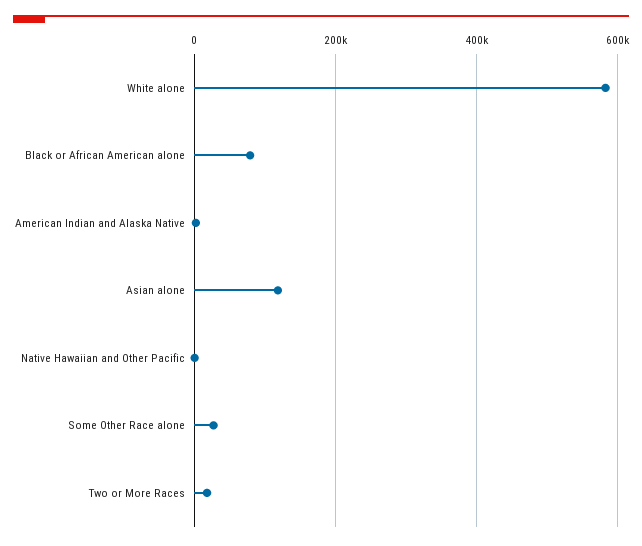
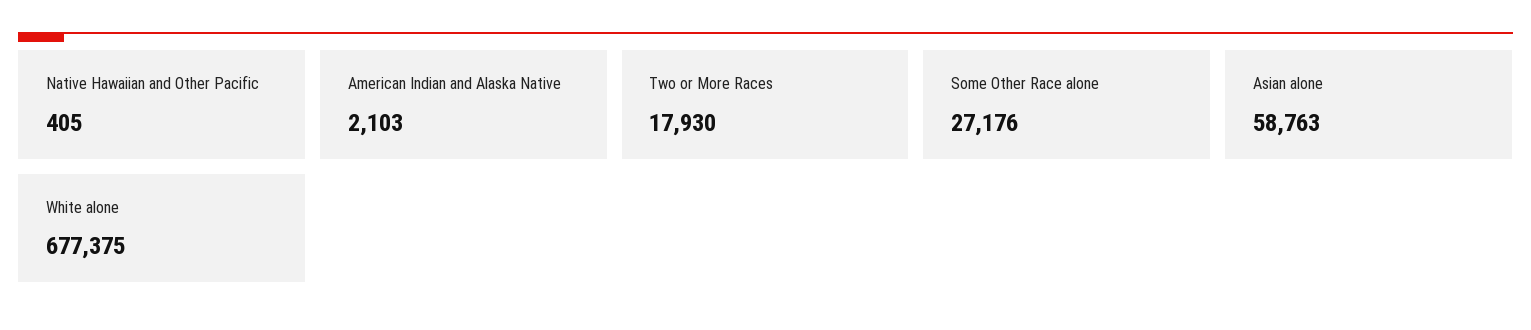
  {
-   "White alone": 580000,
+   "White alone": 677375,
-   "Black or African American alone": 80000,
    "American Indian and Alaska Native": 2103,
-   "Asian alone": 120000,
+   "Asian alone": 58763,
    "Native Hawaiian and Other Pacific": 405,
    "Some Other Race alone": 27176,
    "Two or More Races": 17930
  }

